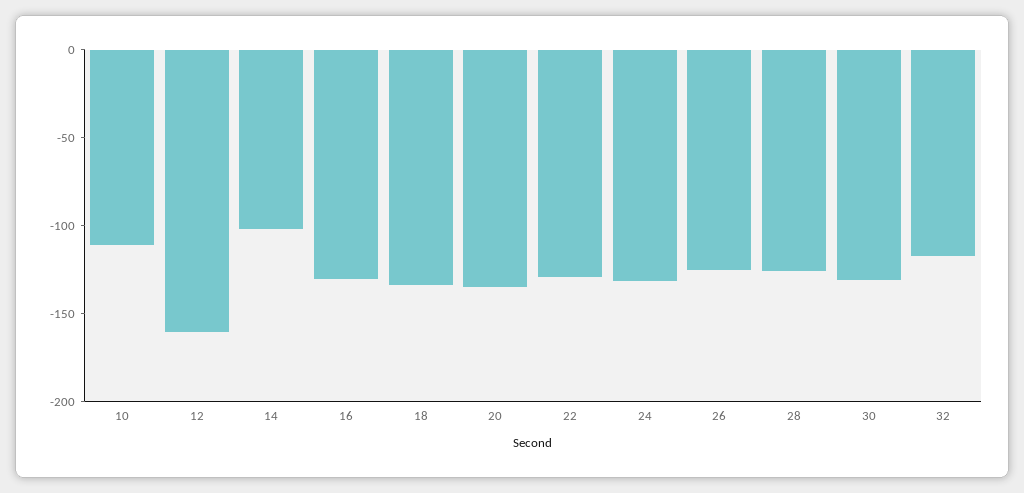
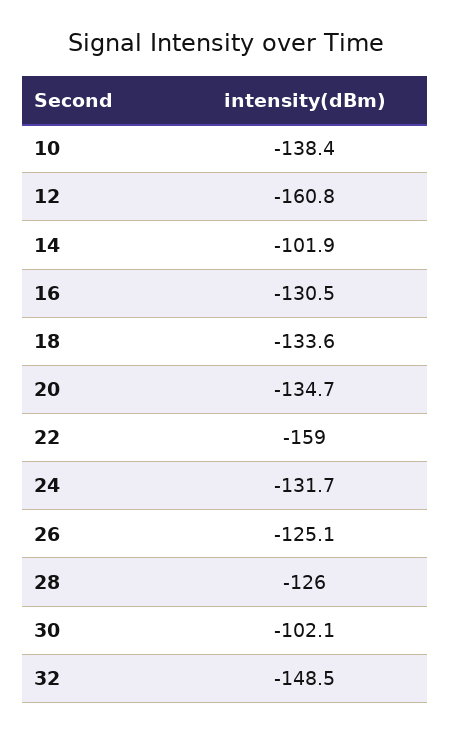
  {
-   "10": -110,
+   "10": -138.4,
    "12": -160.8,
    "14": -101.9,
    "16": -130.5,
    "18": -133.6,
    "20": -134.7,
-   "22": -130,
+   "22": -159,
    "24": -131.7,
    "26": -125.1,
    "28": -126,
-   "30": -130,
+   "30": -102.1,
-   "32": -120
+   "32": -148.5
  }

